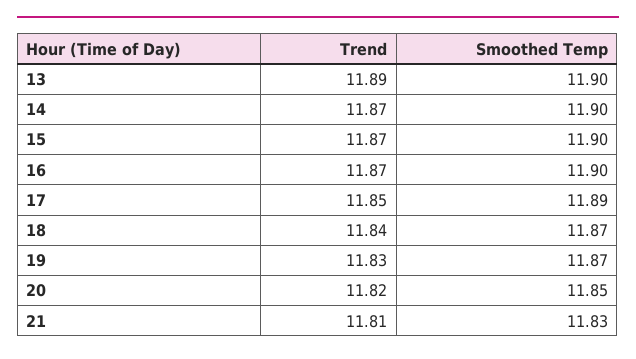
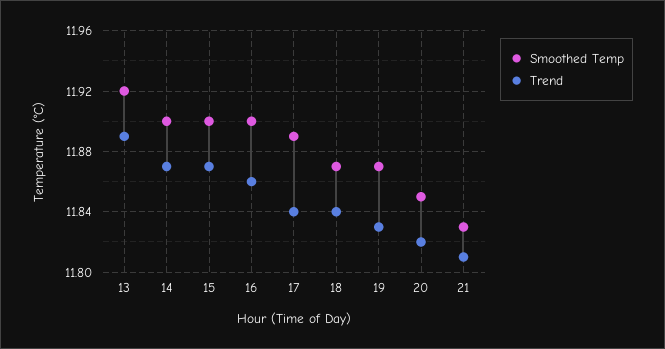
  {
    "Trend": {
      "13": 11.89,
      "14": 11.87,
      "15": 11.87,
-     "16": 11.87,
+     "16": 11.86,
-     "17": 11.85,
+     "17": 11.84,
      "18": 11.84,
      "19": 11.83,
      "20": 11.82,
      "21": 11.81
    },
    "Smoothed Temp": {
-     "13": 11.9,
+     "13": 11.92,
      "14": 11.9,
      "15": 11.9,
      "16": 11.9,
      "17": 11.89,
      "18": 11.87,
      "19": 11.87,
      "20": 11.85,
      "21": 11.83
    }
  }

